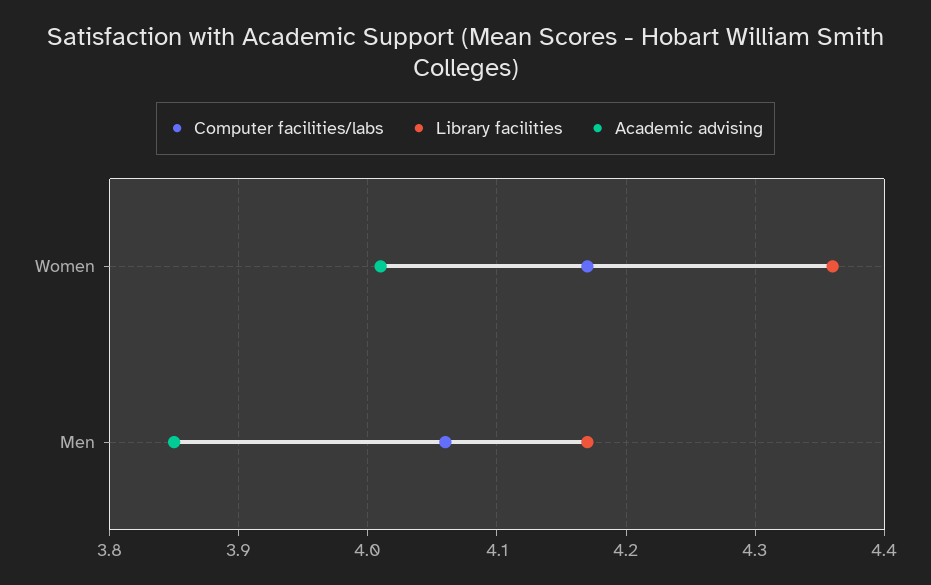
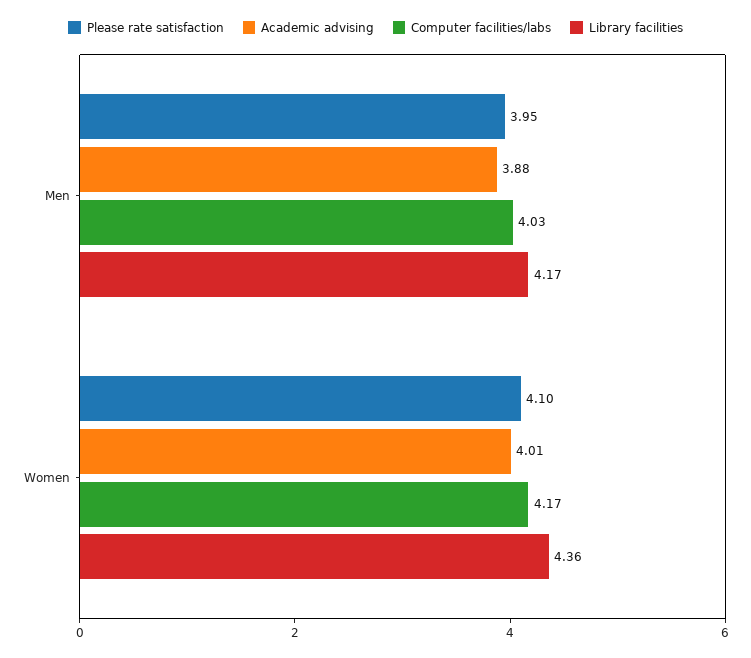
  {
    "Computer facilities/labs": {
      "Women": 4.17,
-     "Men": 4.06
+     "Men": 4.03
    },
    "Library facilities": {
      "Women": 4.36,
      "Men": 4.17
    },
    "Academic advising": {
      "Women": 4.01,
-     "Men": 3.85
+     "Men": 3.88
-   }
+   },
+   "Please rate satisfaction": {
+     "Men": 3.95,
+     "Women": 4.1
+   }
  }

